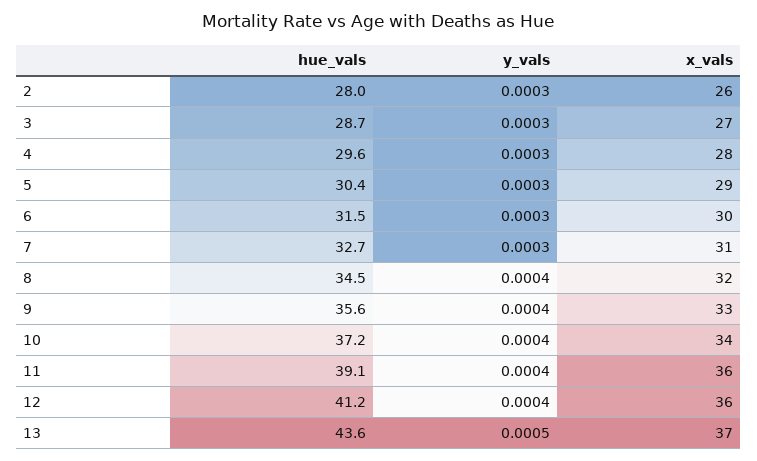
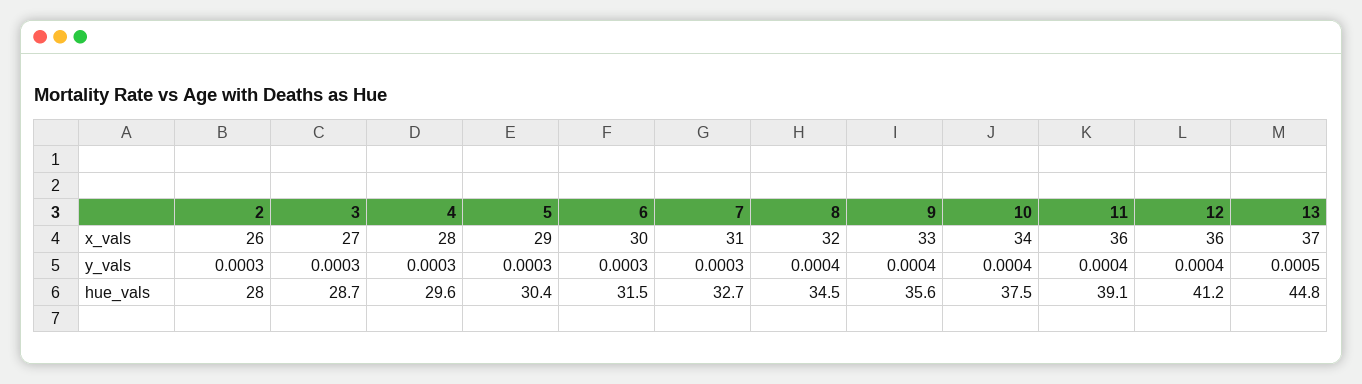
  {
    "hue_vals": {
      "2": 28,
      "3": 28.7,
      "4": 29.6,
      "5": 30.4,
      "6": 31.5,
      "7": 32.7,
      "8": 34.5,
      "9": 35.6,
-     "10": 37.2,
+     "10": 37.5,
      "11": 39.1,
      "12": 41.2,
-     "13": 43.6
+     "13": 44.8
    },
    "y_vals": {
      "2": 0.0003,
      "3": 0.0003,
      "4": 0.0003,
      "5": 0.0003,
      "6": 0.0003,
      "7": 0.0003,
      "8": 0.0004,
      "9": 0.0004,
      "10": 0.0004,
      "11": 0.0004,
      "12": 0.0004,
      "13": 0.0005
    },
    "x_vals": {
      "2": 26,
      "3": 27,
      "4": 28,
      "5": 29,
      "6": 30,
      "7": 31,
      "8": 32,
      "9": 33,
      "10": 34,
      "11": 36,
      "12": 36,
      "13": 37
    }
  }

